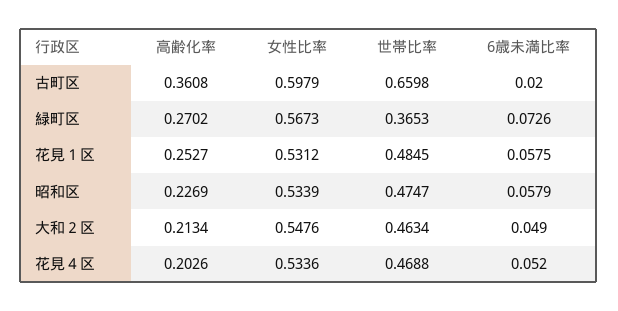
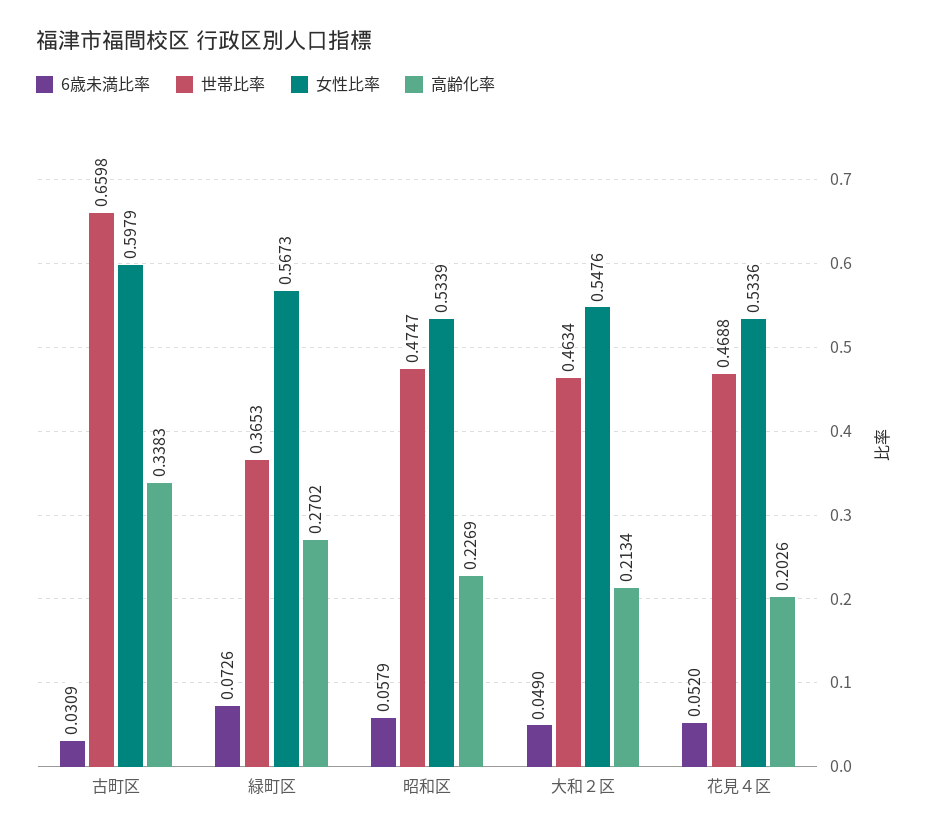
  {
    "高齢化率": {
-     "古町区": 0.3608,
+     "古町区": 0.3383,
      "緑町区": 0.2702,
-     "花見１区": 0.2527,
      "昭和区": 0.2269,
      "大和２区": 0.2134,
      "花見４区": 0.2026
    },
    "女性比率": {
      "古町区": 0.5979,
      "緑町区": 0.5673,
-     "花見１区": 0.5312,
      "昭和区": 0.5339,
      "大和２区": 0.5476,
      "花見４区": 0.5336
    },
    "世帯比率": {
      "古町区": 0.6598,
      "緑町区": 0.3653,
-     "花見１区": 0.4845,
      "昭和区": 0.4747,
      "大和２区": 0.4634,
      "花見４区": 0.4688
    },
    "6歳未満比率": {
-     "古町区": 0.02,
+     "古町区": 0.0309,
      "緑町区": 0.0726,
-     "花見１区": 0.0575,
      "昭和区": 0.0579,
      "大和２区": 0.049,
      "花見４区": 0.052
    }
  }

